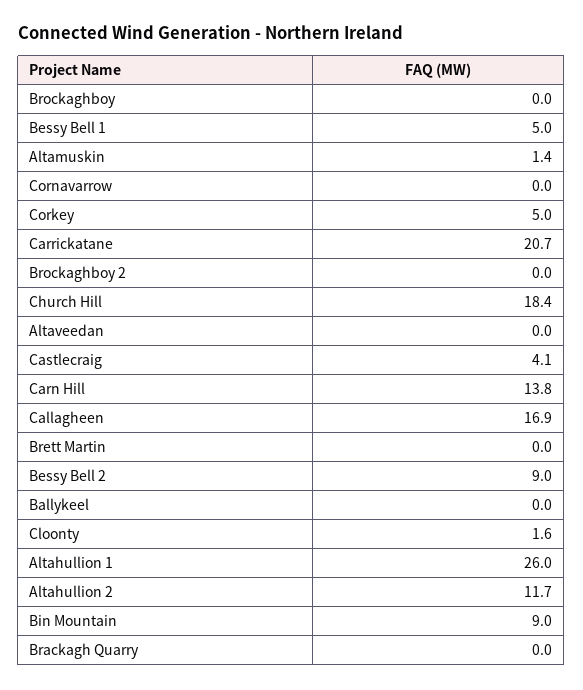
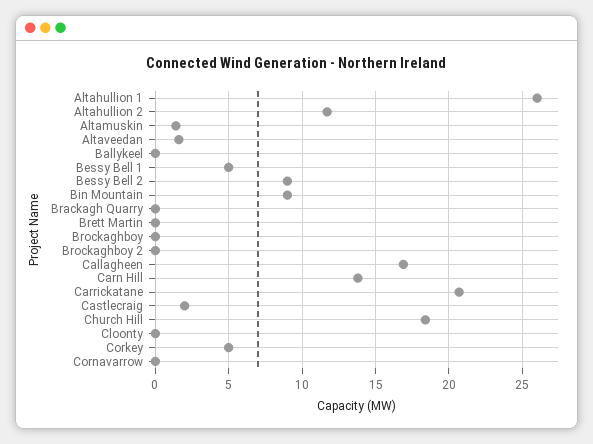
  {
    "Brockaghboy": 0,
    "Bessy Bell 1": 5,
    "Altamuskin": 1.4,
    "Cornavarrow": 0,
    "Corkey": 5,
    "Carrickatane": 20.7,
    "Brockaghboy 2": 0,
    "Church Hill": 18.4,
-   "Altaveedan": 0,
+   "Altaveedan": 1.5,
-   "Castlecraig": 4.1,
+   "Castlecraig": 2,
    "Carn Hill": 13.8,
    "Callagheen": 16.9,
    "Brett Martin": 0,
    "Bessy Bell 2": 9,
    "Ballykeel": 0,
-   "Cloonty": 1.6,
+   "Cloonty": 0,
    "Altahullion 1": 26,
    "Altahullion 2": 11.7,
    "Bin Mountain": 9,
    "Brackagh Quarry": 0
  }

